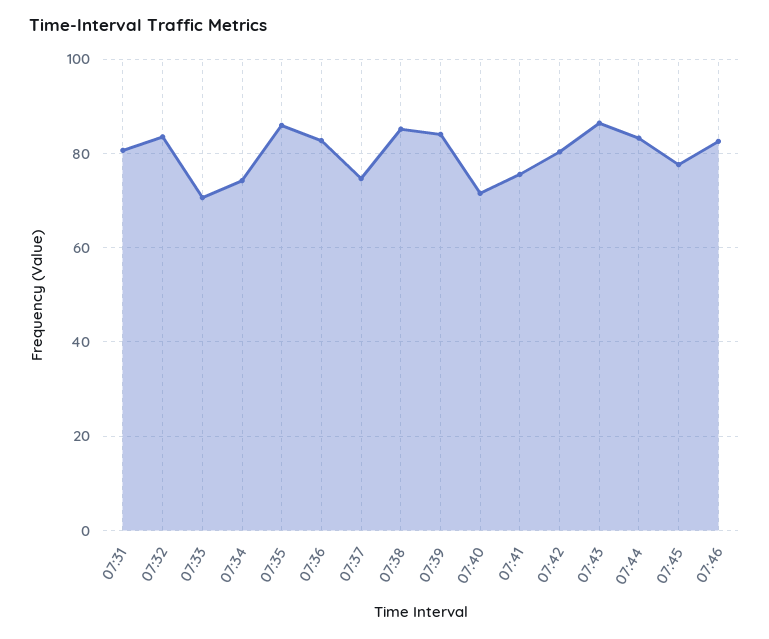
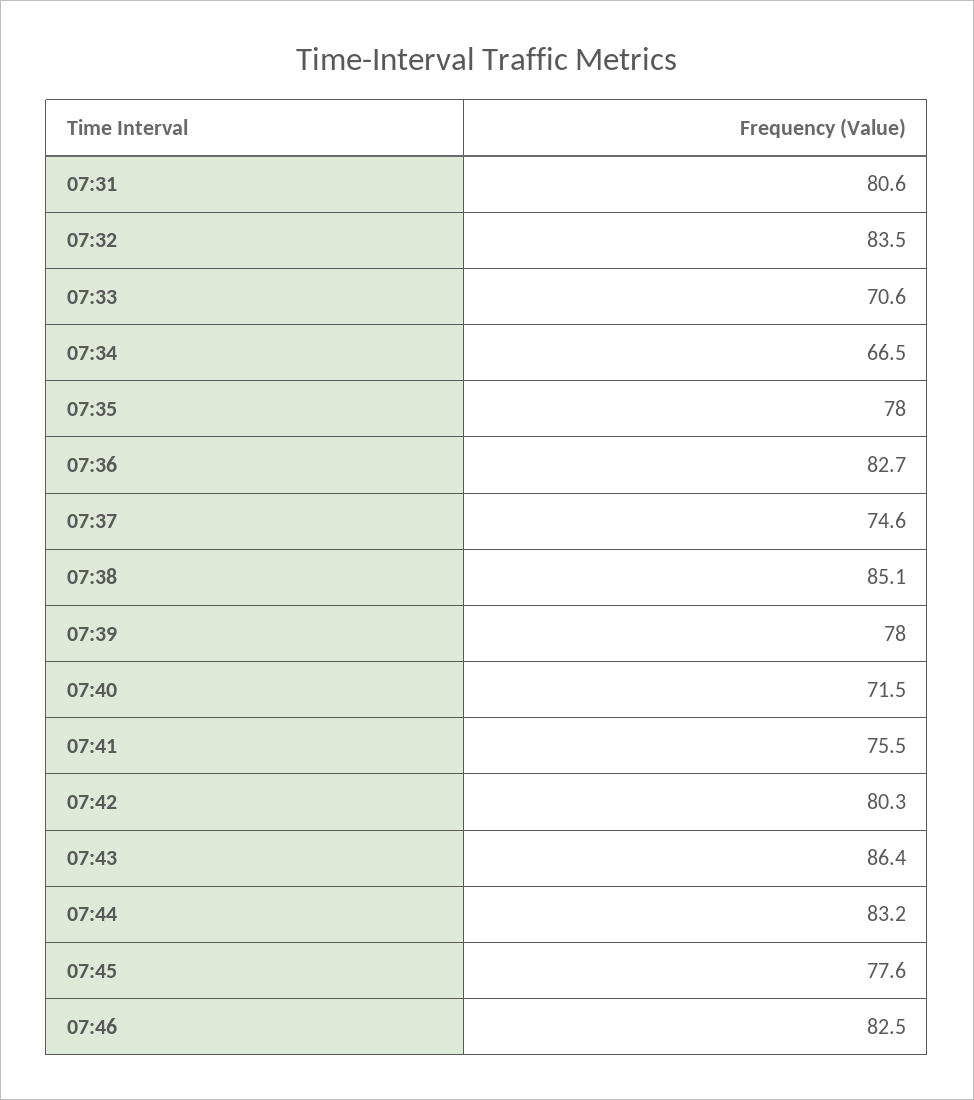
  {
    "07:31": 80.6,
    "07:32": 83.5,
    "07:33": 70.6,
-   "07:34": 74,
+   "07:34": 66.5,
-   "07:35": 86,
+   "07:35": 78,
    "07:36": 82.7,
    "07:37": 74.6,
    "07:38": 85.1,
-   "07:39": 84,
+   "07:39": 78,
    "07:40": 71.5,
    "07:41": 75.5,
    "07:42": 80.3,
    "07:43": 86.4,
    "07:44": 83.2,
    "07:45": 77.6,
    "07:46": 82.5
  }

